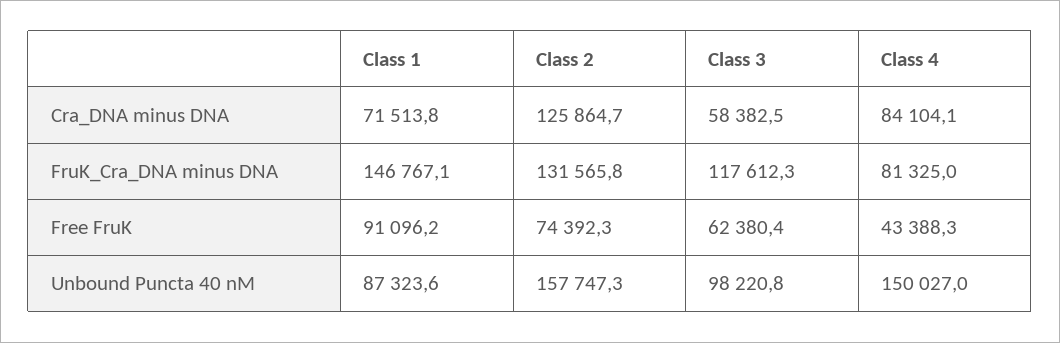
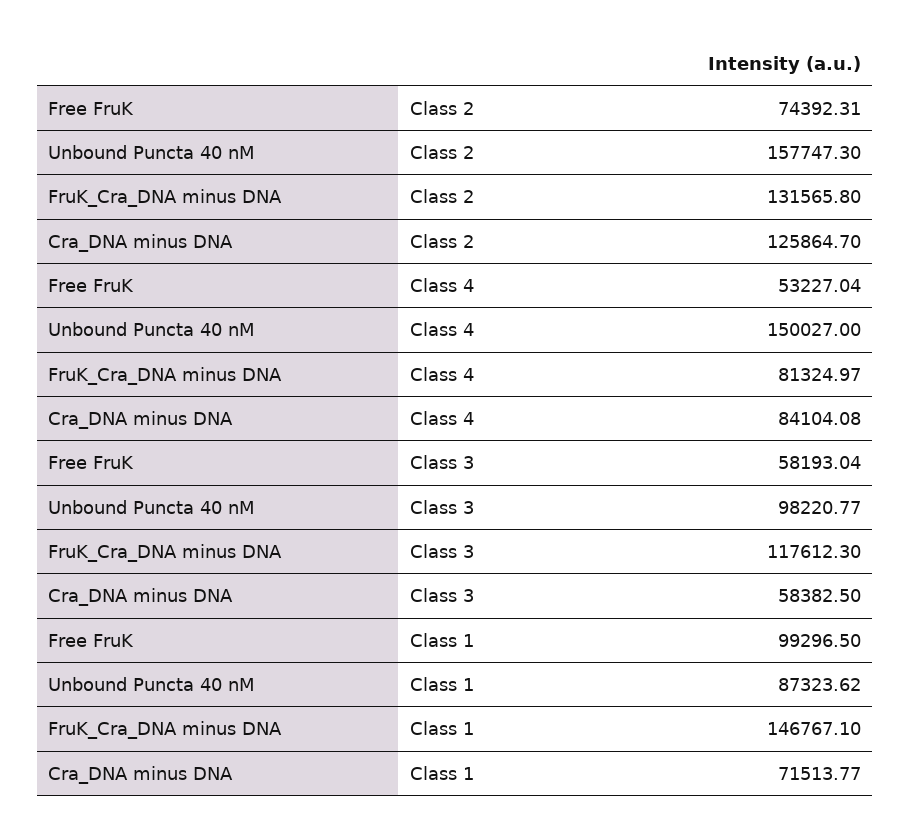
  {
    "Class 1": {
      "Cra_DNA minus DNA": 71513.77,
      "FruK_Cra_DNA minus DNA": 146767.1,
-     "Free FruK": 91096.2,
+     "Free FruK": 99296.5,
      "Unbound Puncta 40 nM": 87323.62
    },
    "Class 2": {
      "Cra_DNA minus DNA": 125864.7,
      "FruK_Cra_DNA minus DNA": 131565.8,
      "Free FruK": 74392.31,
      "Unbound Puncta 40 nM": 157747.3
    },
    "Class 3": {
      "Cra_DNA minus DNA": 58382.5,
      "FruK_Cra_DNA minus DNA": 117612.3,
-     "Free FruK": 62380.4,
+     "Free FruK": 58193.04,
      "Unbound Puncta 40 nM": 98220.77
    },
    "Class 4": {
      "Cra_DNA minus DNA": 84104.08,
      "FruK_Cra_DNA minus DNA": 81324.97,
-     "Free FruK": 43388.3,
+     "Free FruK": 53227.04,
      "Unbound Puncta 40 nM": 150027
    }
  }

